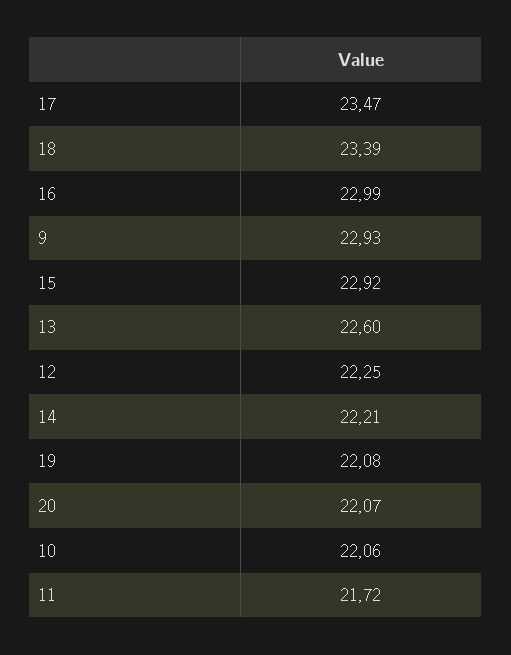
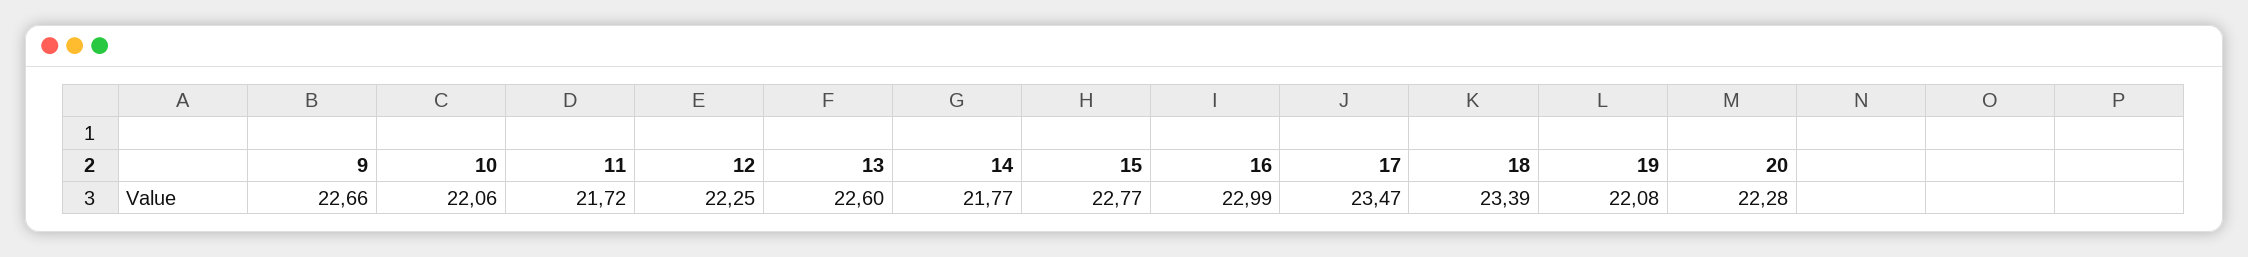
  {
    "17": 23.47,
    "18": 23.39,
    "16": 22.99,
-   "9": 22.93,
+   "9": 22.66,
-   "15": 22.92,
+   "15": 22.77,
    "13": 22.6,
    "12": 22.25,
-   "14": 22.21,
+   "14": 21.77,
    "19": 22.08,
-   "20": 22.07,
+   "20": 22.28,
    "10": 22.06,
    "11": 21.72
  }

